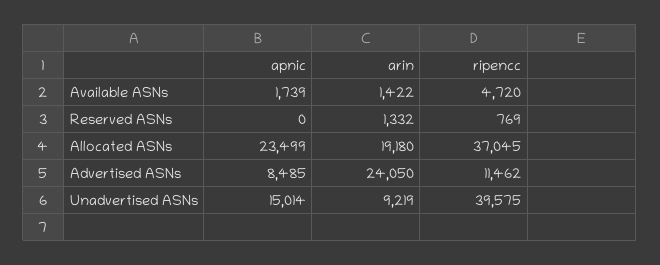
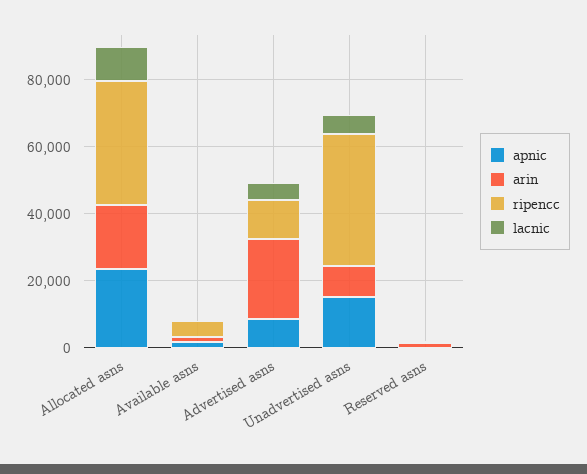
  {
    "apnic": {
      "Available ASNs": 1739,
      "Reserved ASNs": 0,
      "Allocated ASNs": 23499,
      "Advertised ASNs": 8485,
      "Unadvertised ASNs": 15014
    },
    "arin": {
      "Available ASNs": 1422,
      "Reserved ASNs": 1332,
      "Allocated ASNs": 19180,
      "Advertised ASNs": 24050,
      "Unadvertised ASNs": 9219
    },
    "ripencc": {
      "Available ASNs": 4720,
      "Reserved ASNs": 769,
      "Allocated ASNs": 37045,
      "Advertised ASNs": 11462,
      "Unadvertised ASNs": 39575
-   }
+   },
+   "lacnic": {
+     "Allocated ASNs": 10000,
+     "Available ASNs": 0,
+     "Advertised ASNs": 5000,
+     "Unadvertised ASNs": 5000,
+     "Reserved ASNs": 0
+   }
  }

